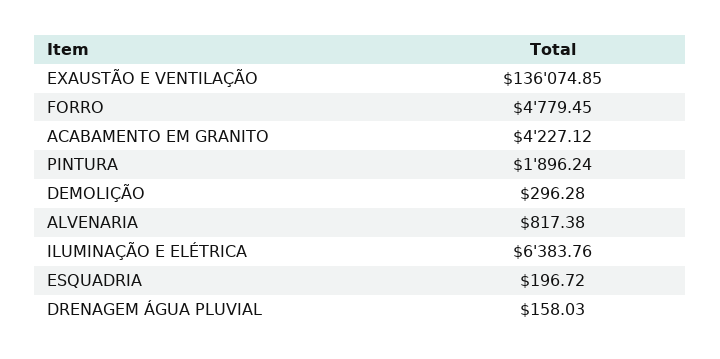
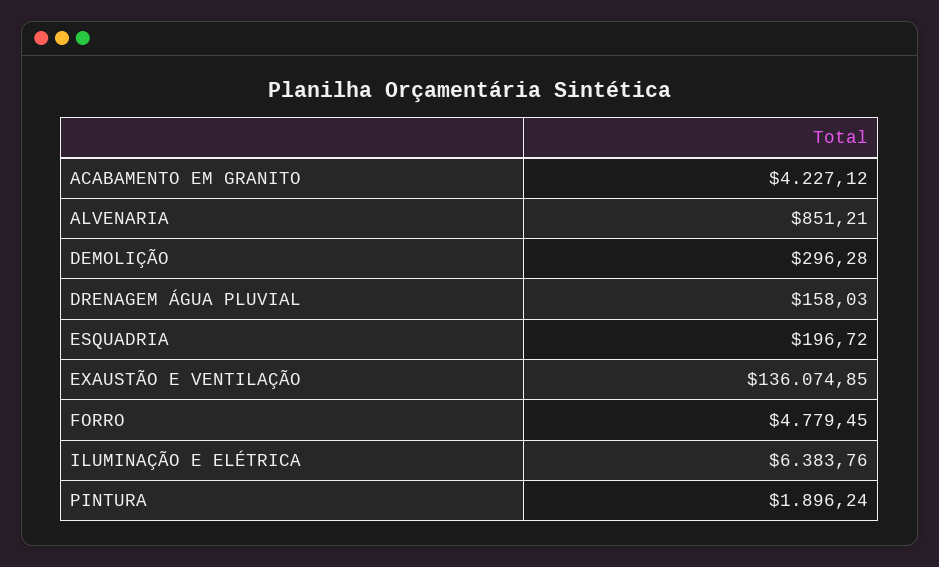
  {
    "EXAUSTÃO E VENTILAÇÃO": 136074.85,
    "FORRO": 4779.45,
    "ACABAMENTO EM GRANITO": 4227.12,
    "PINTURA": 1896.24,
    "DEMOLIÇÃO": 296.28,
-   "ALVENARIA": 817.38,
+   "ALVENARIA": 851.21,
    "ILUMINAÇÃO E ELÉTRICA": 6383.76,
    "ESQUADRIA": 196.72,
    "DRENAGEM ÁGUA PLUVIAL": 158.03
  }

